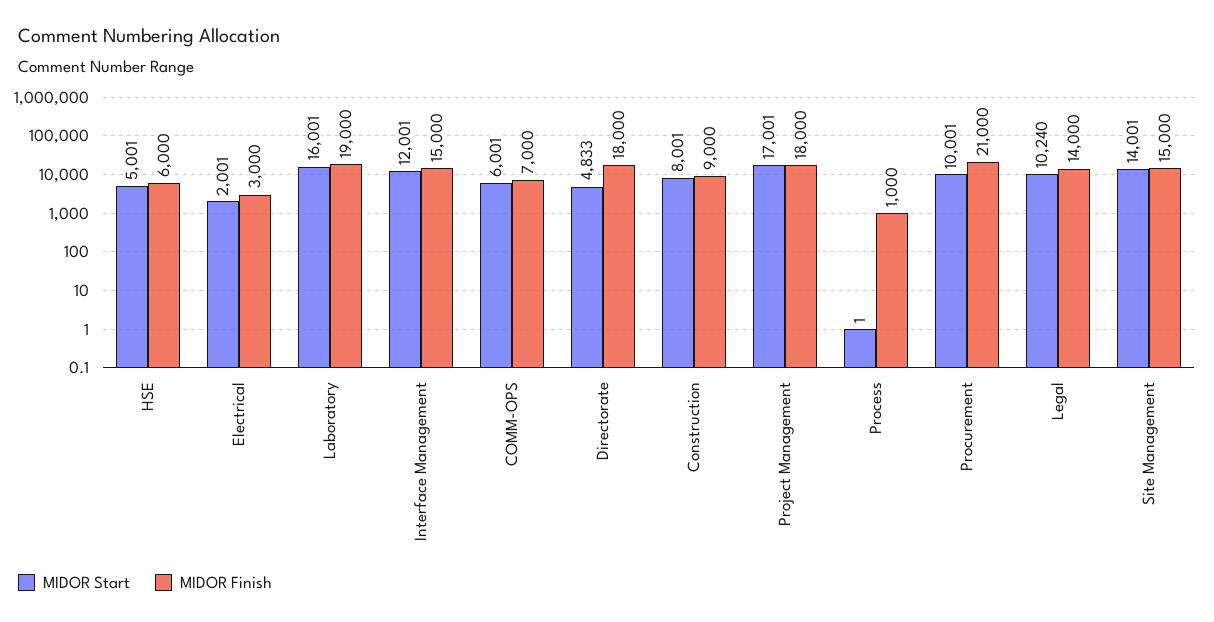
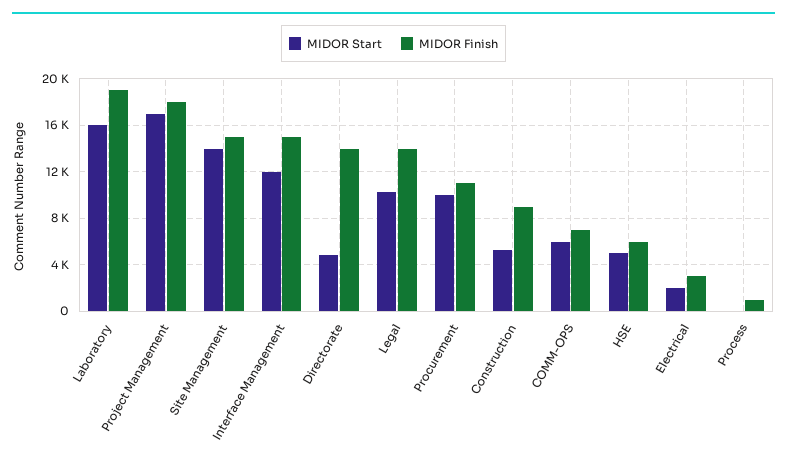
  {
    "MIDOR Start": {
      "HSE": 5001,
      "Electrical": 2001,
      "Laboratory": 16001,
      "Interface Management": 12001,
      "COMM-OPS": 6001,
      "Directorate": 4833,
-     "Construction": 8001,
+     "Construction": 5000,
      "Project Management": 17001,
      "Process": 1,
      "Procurement": 10001,
      "Legal": 10240,
      "Site Management": 14001
    },
    "MIDOR Finish": {
      "HSE": 6000,
      "Electrical": 3000,
      "Laboratory": 19000,
      "Interface Management": 15000,
      "COMM-OPS": 7000,
-     "Directorate": 18000,
+     "Directorate": 14000,
      "Construction": 9000,
      "Project Management": 18000,
      "Process": 1000,
-     "Procurement": 21000,
+     "Procurement": 11000,
      "Legal": 14000,
      "Site Management": 15000
    }
  }

